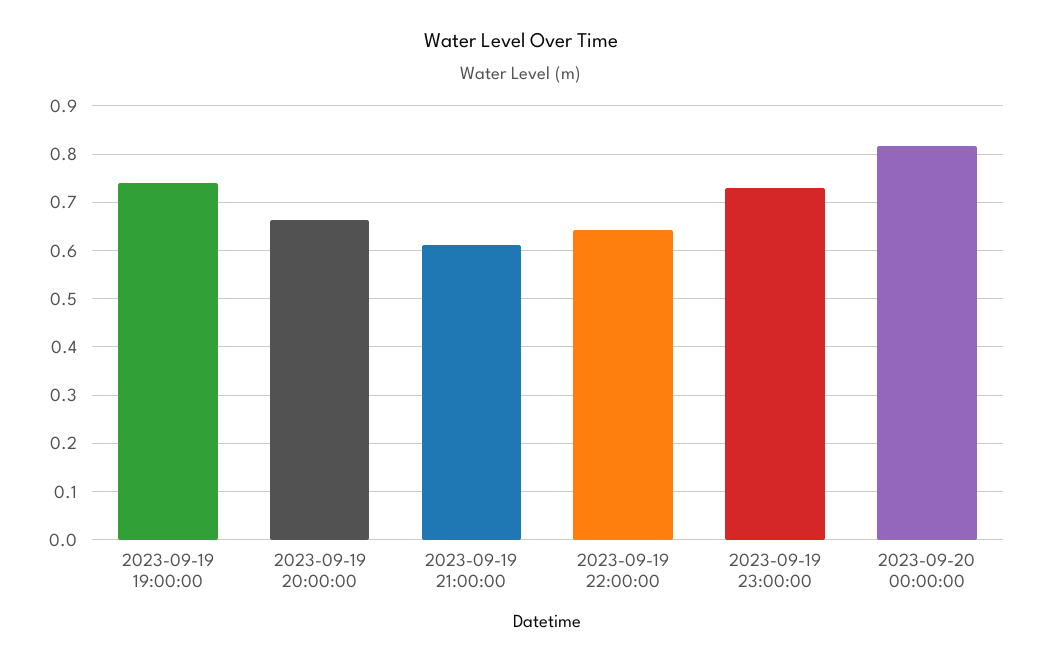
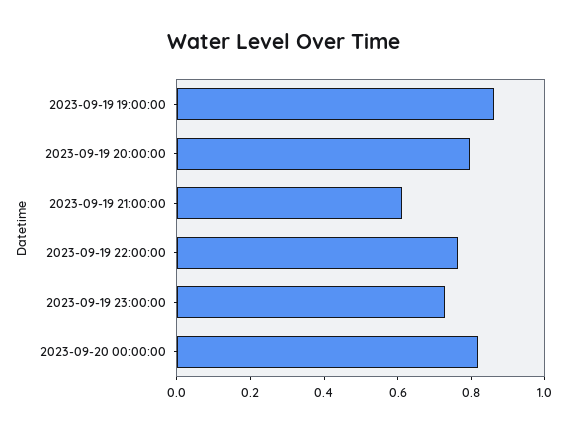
  {
-   "2023-09-19 19:00:00": 0.74,
+   "2023-09-19 19:00:00": 0.85,
-   "2023-09-19 20:00:00": 0.66,
+   "2023-09-19 20:00:00": 0.8,
    "2023-09-19 21:00:00": 0.62,
-   "2023-09-19 22:00:00": 0.64,
+   "2023-09-19 22:00:00": 0.75,
    "2023-09-19 23:00:00": 0.72,
    "2023-09-20 00:00:00": 0.82
  }

